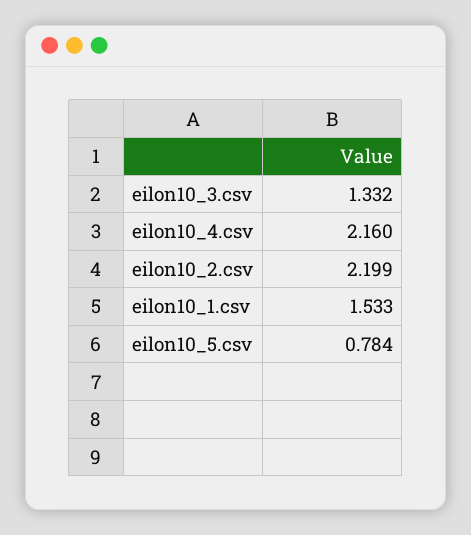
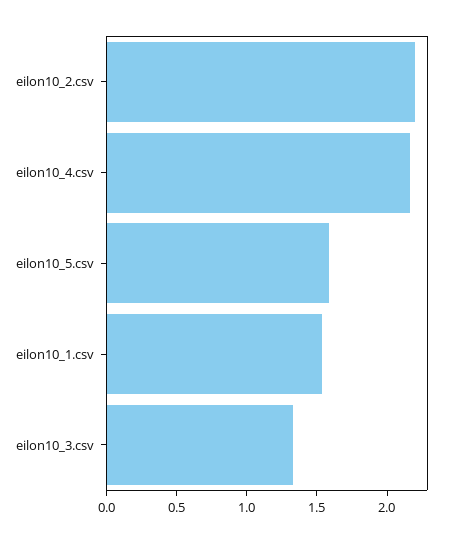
  {
    "eilon10_3.csv": 1.332,
    "eilon10_4.csv": 2.16,
    "eilon10_2.csv": 2.199,
    "eilon10_1.csv": 1.533,
-   "eilon10_5.csv": 0.784
+   "eilon10_5.csv": 1.6
  }

